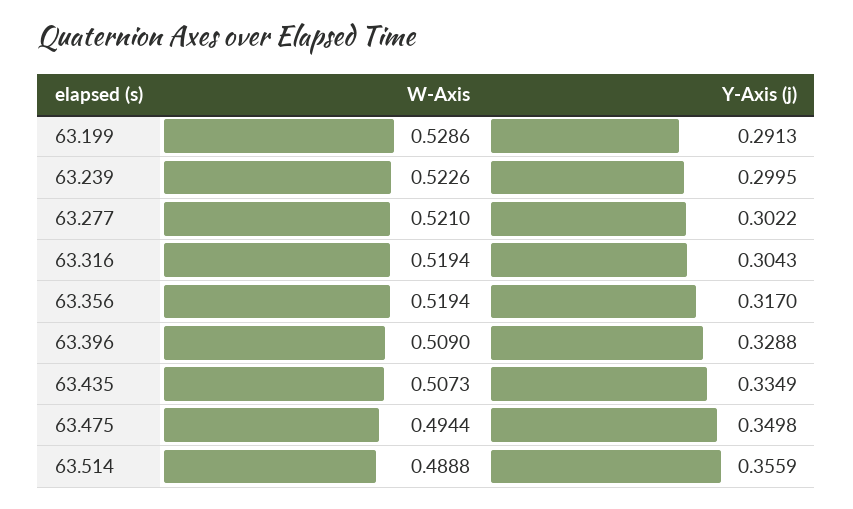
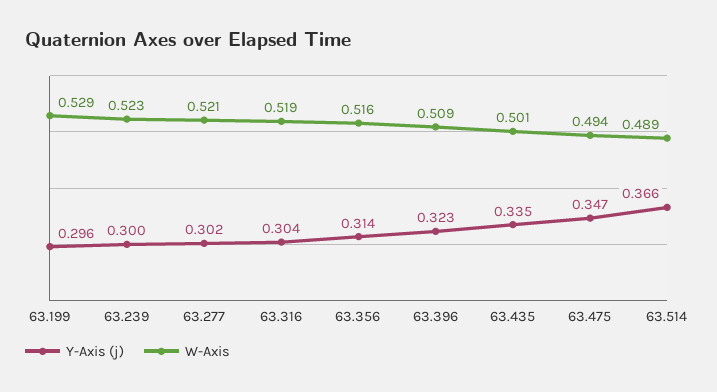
  {
    "W-Axis": {
      "63.199": 0.5286,
      "63.239": 0.5226,
      "63.277": 0.521,
      "63.316": 0.5194,
-     "63.356": 0.5194,
+     "63.356": 0.516,
      "63.396": 0.509,
-     "63.435": 0.5073,
+     "63.435": 0.501,
      "63.475": 0.4944,
      "63.514": 0.4888
    },
    "Y-Axis (j)": {
-     "63.199": 0.2913,
+     "63.199": 0.296,
      "63.239": 0.2995,
      "63.277": 0.3022,
      "63.316": 0.3043,
-     "63.356": 0.317,
+     "63.356": 0.314,
-     "63.396": 0.3288,
+     "63.396": 0.323,
      "63.435": 0.3349,
-     "63.475": 0.3498,
+     "63.475": 0.347,
-     "63.514": 0.3559
+     "63.514": 0.366
    }
  }

